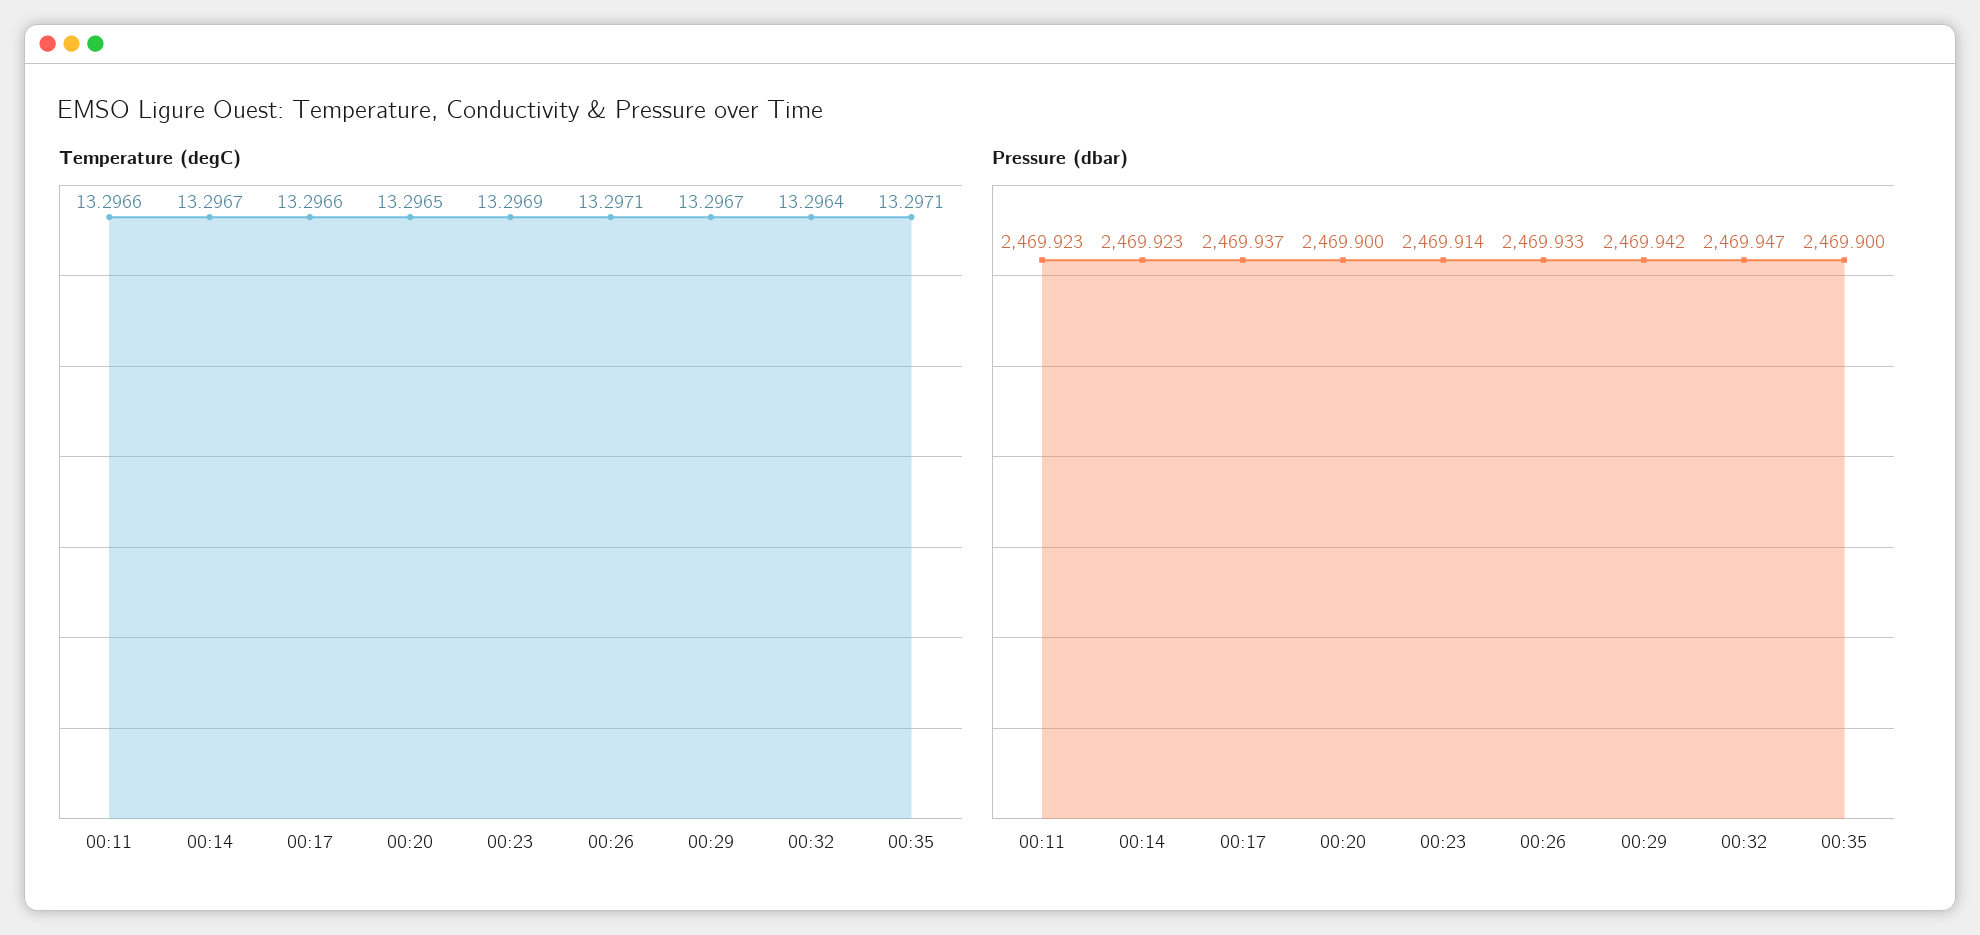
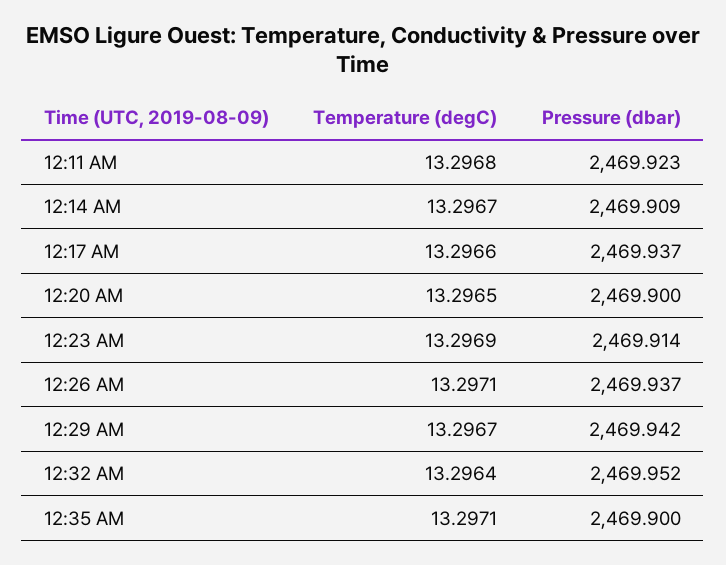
  {
    "Temperature (degC)": {
-     "00:11": 13.2966,
+     "00:11": 13.2968,
      "00:14": 13.2967,
      "00:17": 13.2966,
      "00:20": 13.2965,
      "00:23": 13.2969,
      "00:26": 13.2971,
      "00:29": 13.2967,
      "00:32": 13.2964,
      "00:35": 13.2971
    },
    "Pressure (dbar)": {
      "00:11": 2469.923,
-     "00:14": 2469.923,
+     "00:14": 2469.909,
      "00:17": 2469.937,
      "00:20": 2469.9,
      "00:23": 2469.914,
-     "00:26": 2469.933,
+     "00:26": 2469.937,
      "00:29": 2469.942,
-     "00:32": 2469.947,
+     "00:32": 2469.952,
      "00:35": 2469.9
    }
  }

